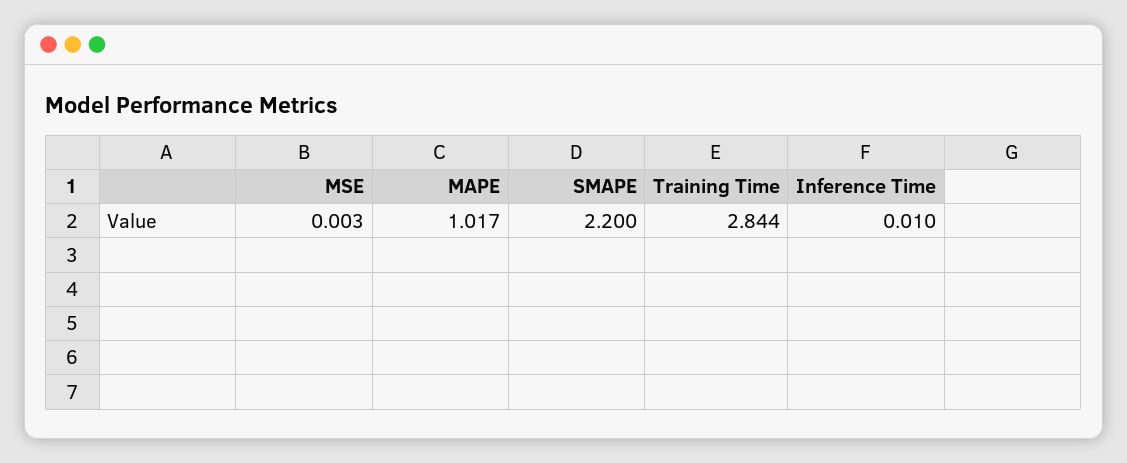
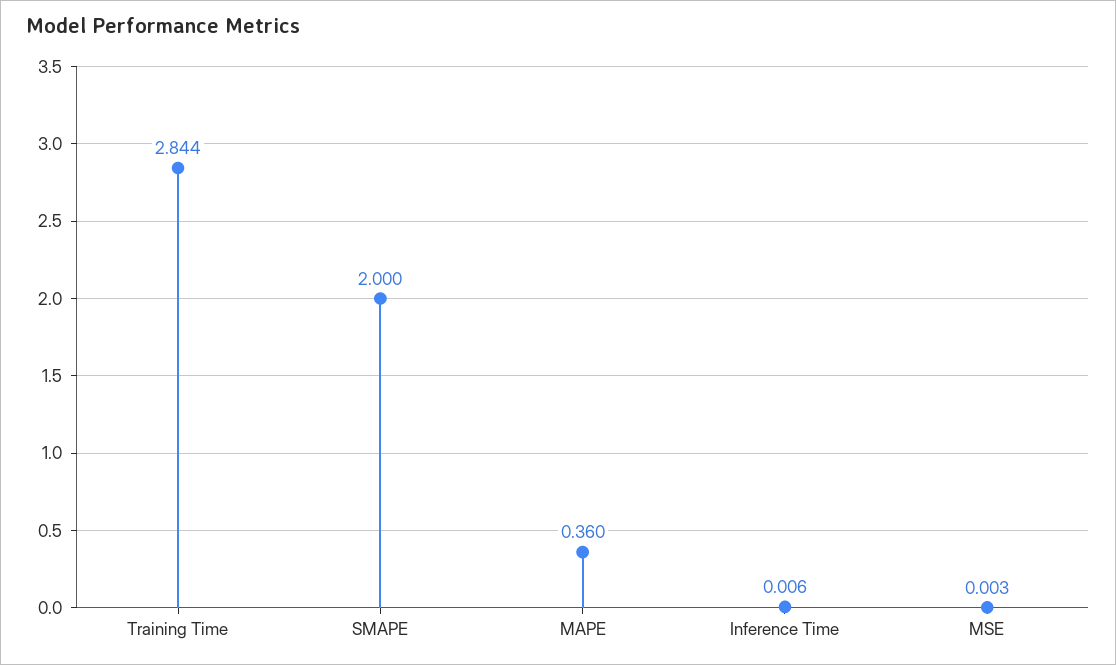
  {
    "MSE": 0.003,
-   "MAPE": 1.017,
+   "MAPE": 0.36,
-   "SMAPE": 2.2,
+   "SMAPE": 2,
    "Training Time": 2.844,
-   "Inference Time": 0.01
+   "Inference Time": 0.006
  }

